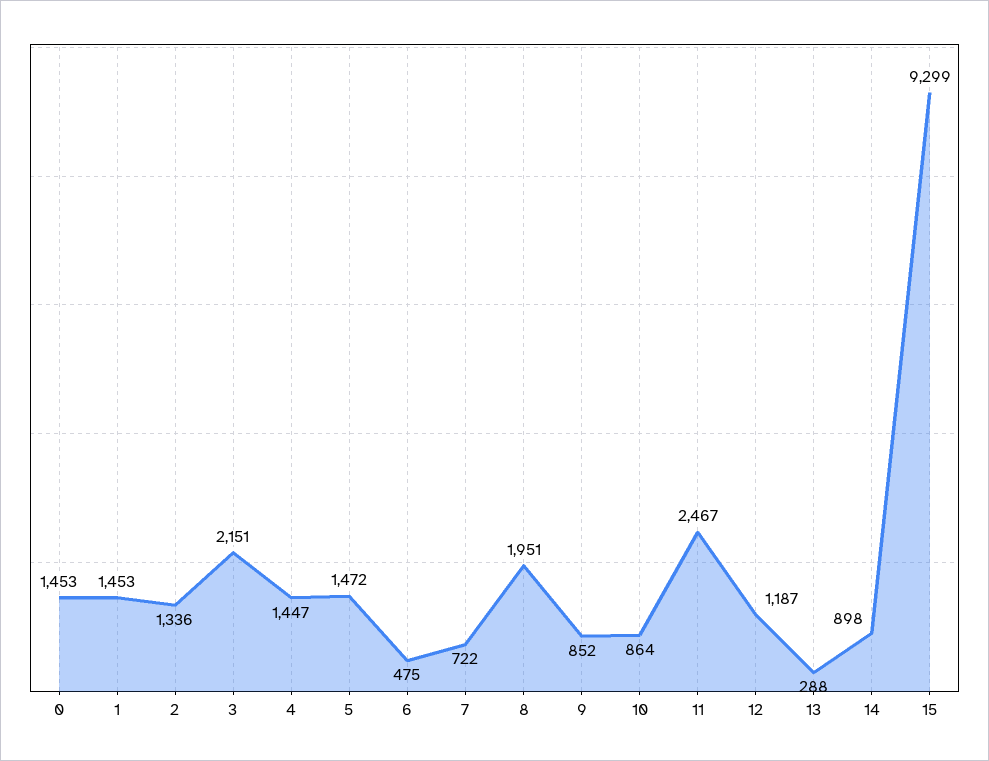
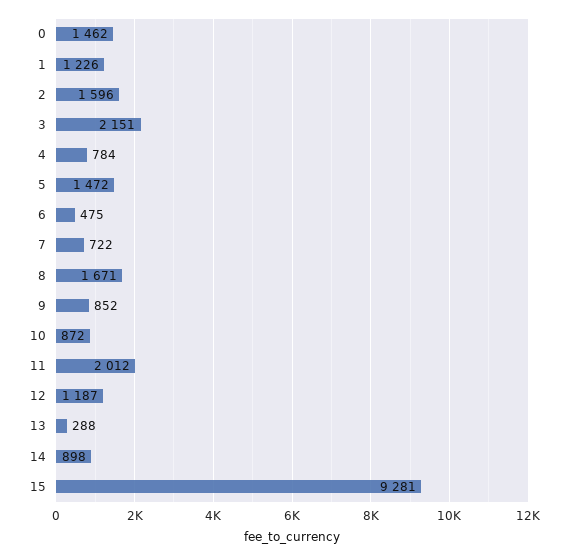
  {
-   "0": 1453,
+   "0": 1462,
-   "1": 1453,
+   "1": 1226,
-   "2": 1336,
+   "2": 1596,
    "3": 2151,
-   "4": 1447,
+   "4": 784,
    "5": 1472,
    "6": 475,
    "7": 722,
-   "8": 1951,
+   "8": 1671,
    "9": 852,
-   "10": 864,
+   "10": 872,
-   "11": 2467,
+   "11": 2012,
    "12": 1187,
    "13": 288,
    "14": 898,
-   "15": 9299
+   "15": 9281
  }

